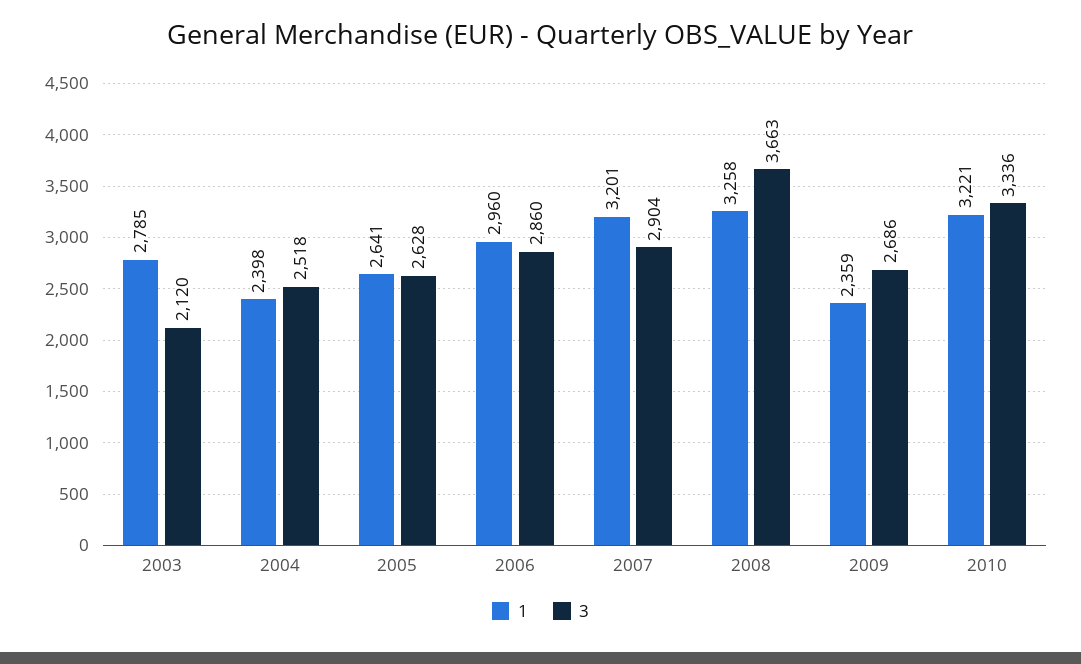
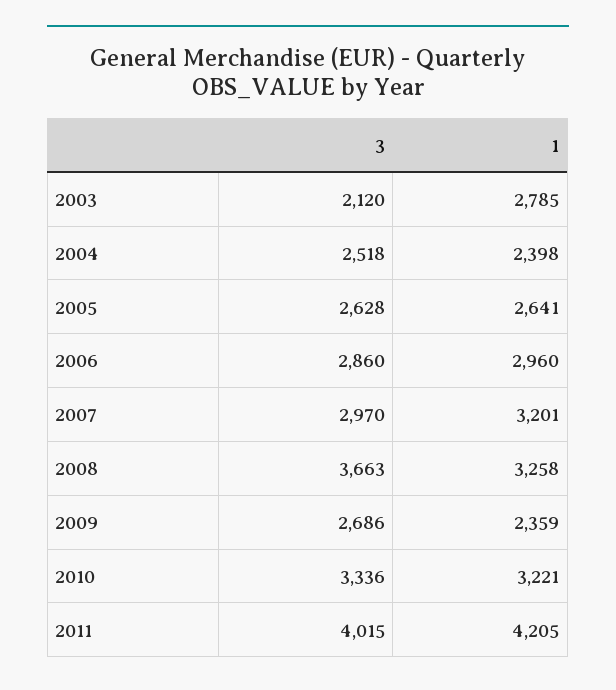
  {
    "1": {
      "2003": 2785,
      "2004": 2398,
      "2005": 2641,
      "2006": 2960,
      "2007": 3201,
      "2008": 3258,
      "2009": 2359,
-     "2010": 3221
+     "2010": 3221,
+     "2011": 4205
    },
    "3": {
      "2003": 2120,
      "2004": 2518,
      "2005": 2628,
      "2006": 2860,
-     "2007": 2904,
+     "2007": 2970,
      "2008": 3663,
      "2009": 2686,
-     "2010": 3336
+     "2010": 3336,
+     "2011": 4015
    }
  }

